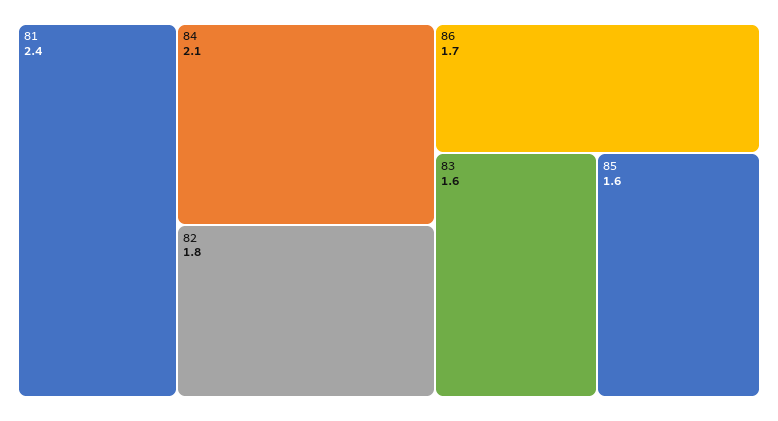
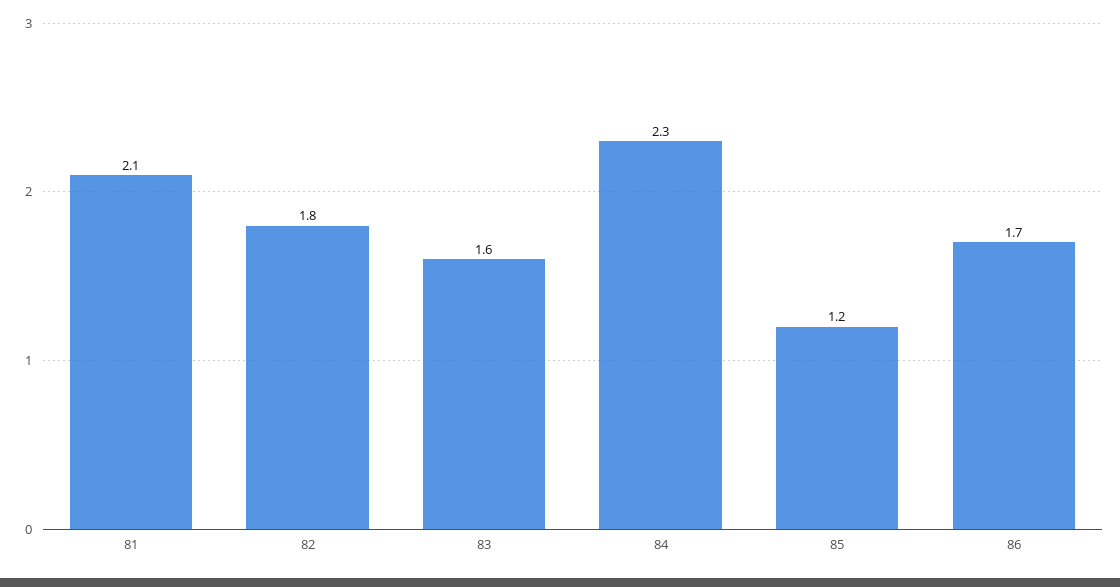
  {
-   "81": 2.4,
+   "81": 2.1,
-   "84": 2.1,
+   "84": 2.3,
    "82": 1.8,
    "86": 1.7,
    "83": 1.6,
-   "85": 1.6
+   "85": 1.2
  }

